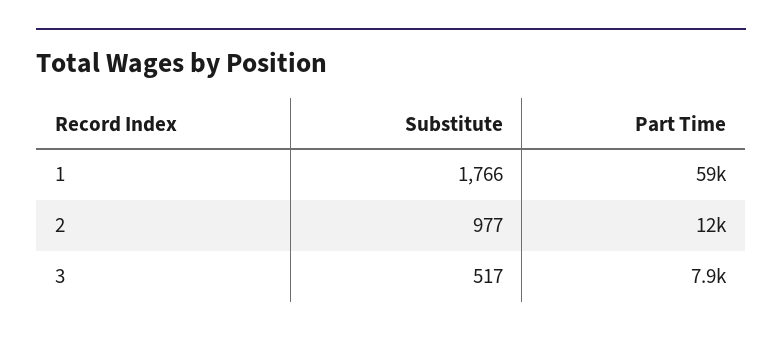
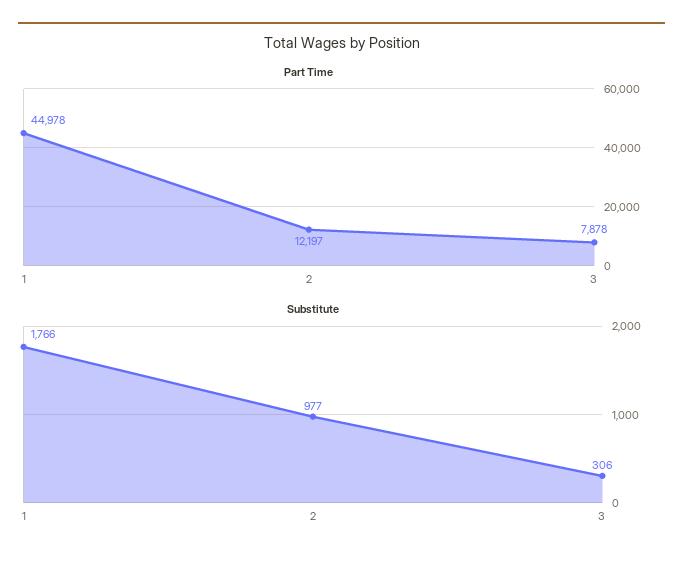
  {
    "Substitute": {
      "1": 1766,
      "2": 977,
-     "3": 517
+     "3": 306
    },
    "Part Time": {
-     "1": 59000,
+     "1": 44978,
      "2": 12197,
      "3": 7878
    }
  }

